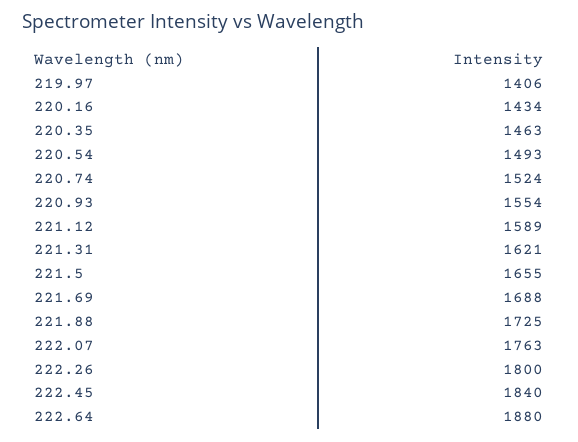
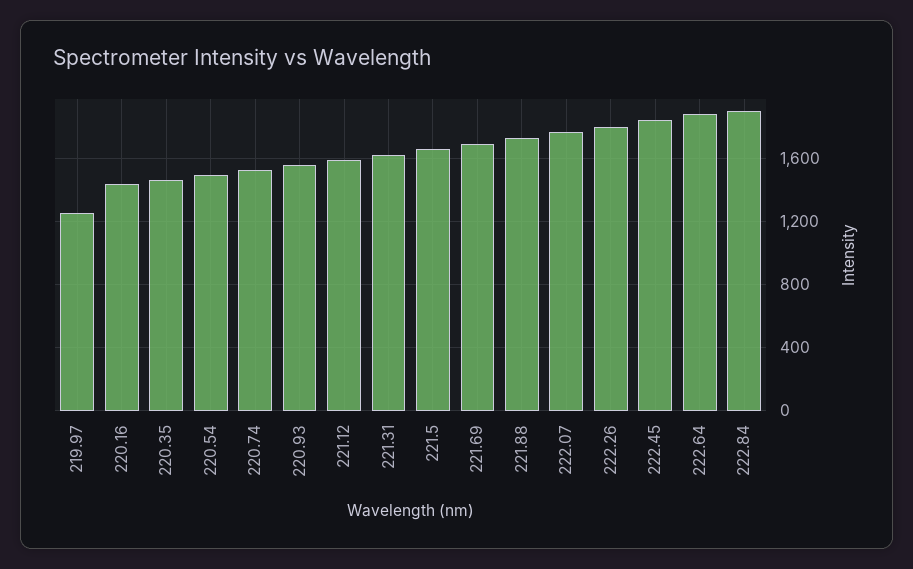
  {
-   "219.97": 1406,
+   "219.97": 1250,
    "220.16": 1434,
    "220.35": 1463,
    "220.54": 1493,
    "220.74": 1524,
    "220.93": 1554,
    "221.12": 1589,
    "221.31": 1621,
    "221.5": 1655,
    "221.69": 1688,
    "221.88": 1725,
    "222.07": 1763,
    "222.26": 1800,
    "222.45": 1840,
-   "222.64": 1880
+   "222.64": 1880,
+   "222.84": 1900
  }

